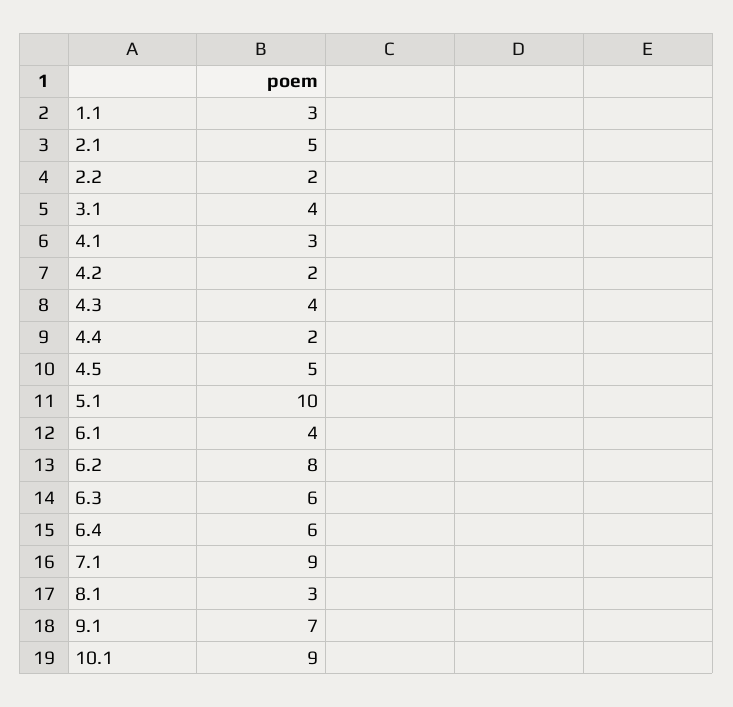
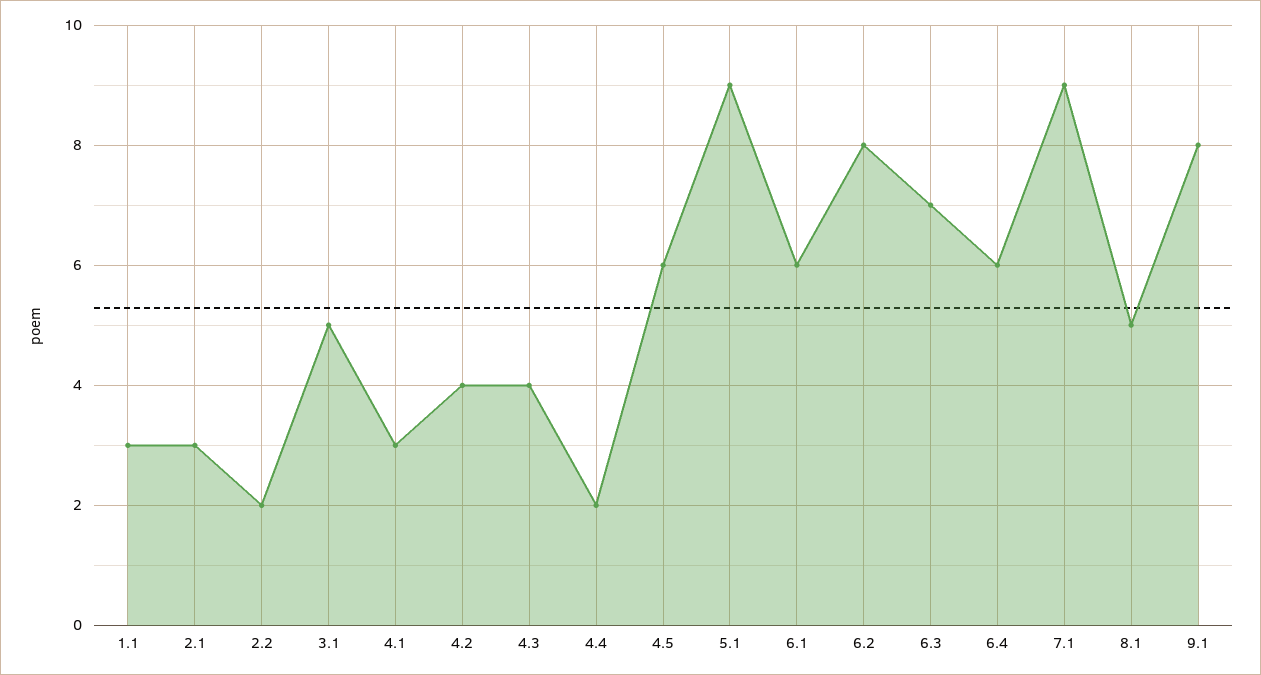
  {
    "1.1": 3,
-   "2.1": 5,
+   "2.1": 3,
    "2.2": 2,
-   "3.1": 4,
+   "3.1": 5,
    "4.1": 3,
-   "4.2": 2,
+   "4.2": 4,
    "4.3": 4,
    "4.4": 2,
-   "4.5": 5,
+   "4.5": 6,
-   "5.1": 10,
+   "5.1": 9,
-   "6.1": 4,
+   "6.1": 6,
    "6.2": 8,
-   "6.3": 6,
+   "6.3": 7,
    "6.4": 6,
    "7.1": 9,
-   "8.1": 3,
+   "8.1": 5,
-   "9.1": 7,
+   "9.1": 8
-   "10.1": 9
  }

